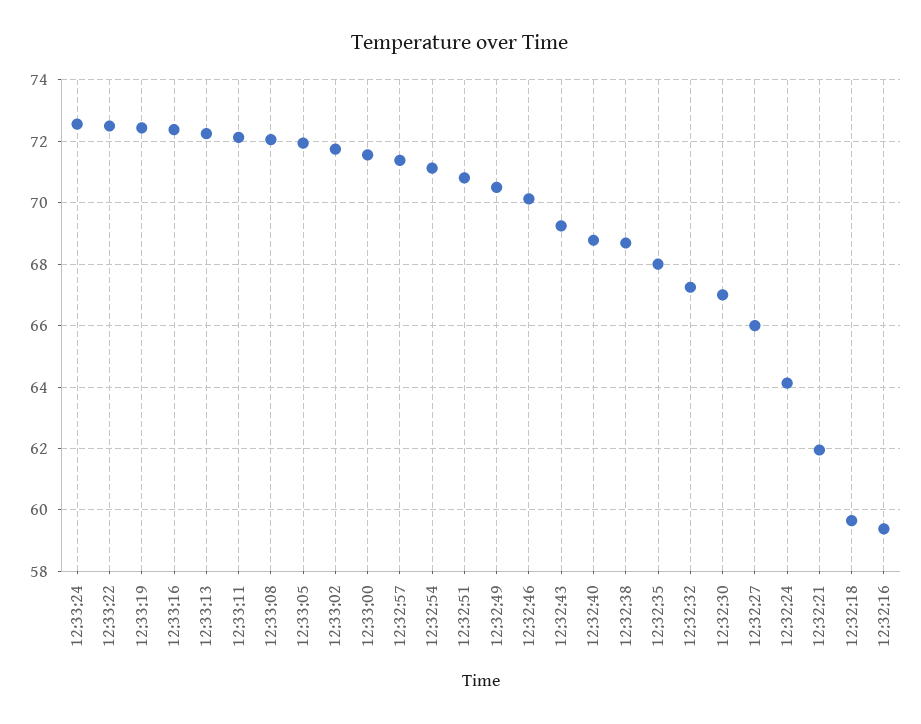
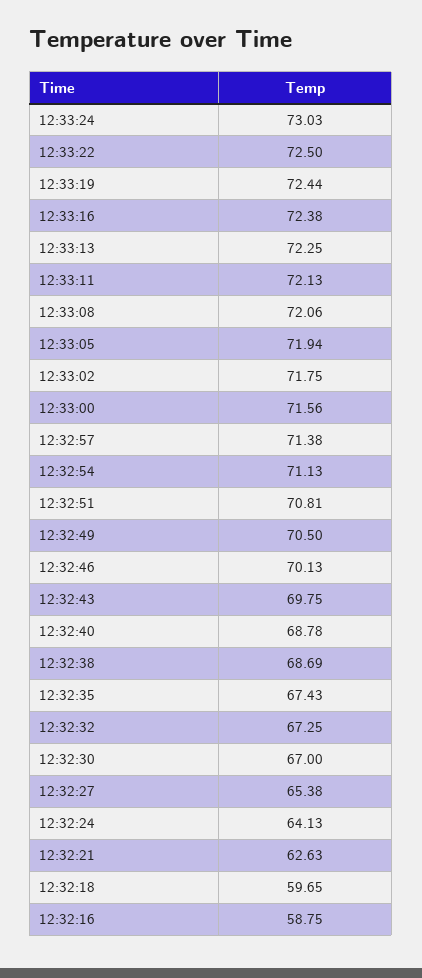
  {
-   "12:33:24": 72.6,
+   "12:33:24": 73.03,
    "12:33:22": 72.5,
    "12:33:19": 72.44,
    "12:33:16": 72.38,
    "12:33:13": 72.25,
    "12:33:11": 72.13,
    "12:33:08": 72.06,
    "12:33:05": 71.94,
    "12:33:02": 71.75,
    "12:33:00": 71.56,
    "12:32:57": 71.38,
    "12:32:54": 71.13,
    "12:32:51": 70.81,
    "12:32:49": 70.5,
    "12:32:46": 70.13,
-   "12:32:43": 69.2,
+   "12:32:43": 69.75,
    "12:32:40": 68.78,
    "12:32:38": 68.69,
-   "12:32:35": 68,
+   "12:32:35": 67.43,
    "12:32:32": 67.25,
    "12:32:30": 67,
-   "12:32:27": 66,
+   "12:32:27": 65.38,
    "12:32:24": 64.13,
-   "12:32:21": 62,
+   "12:32:21": 62.63,
    "12:32:18": 59.65,
-   "12:32:16": 59.4
+   "12:32:16": 58.75
  }

